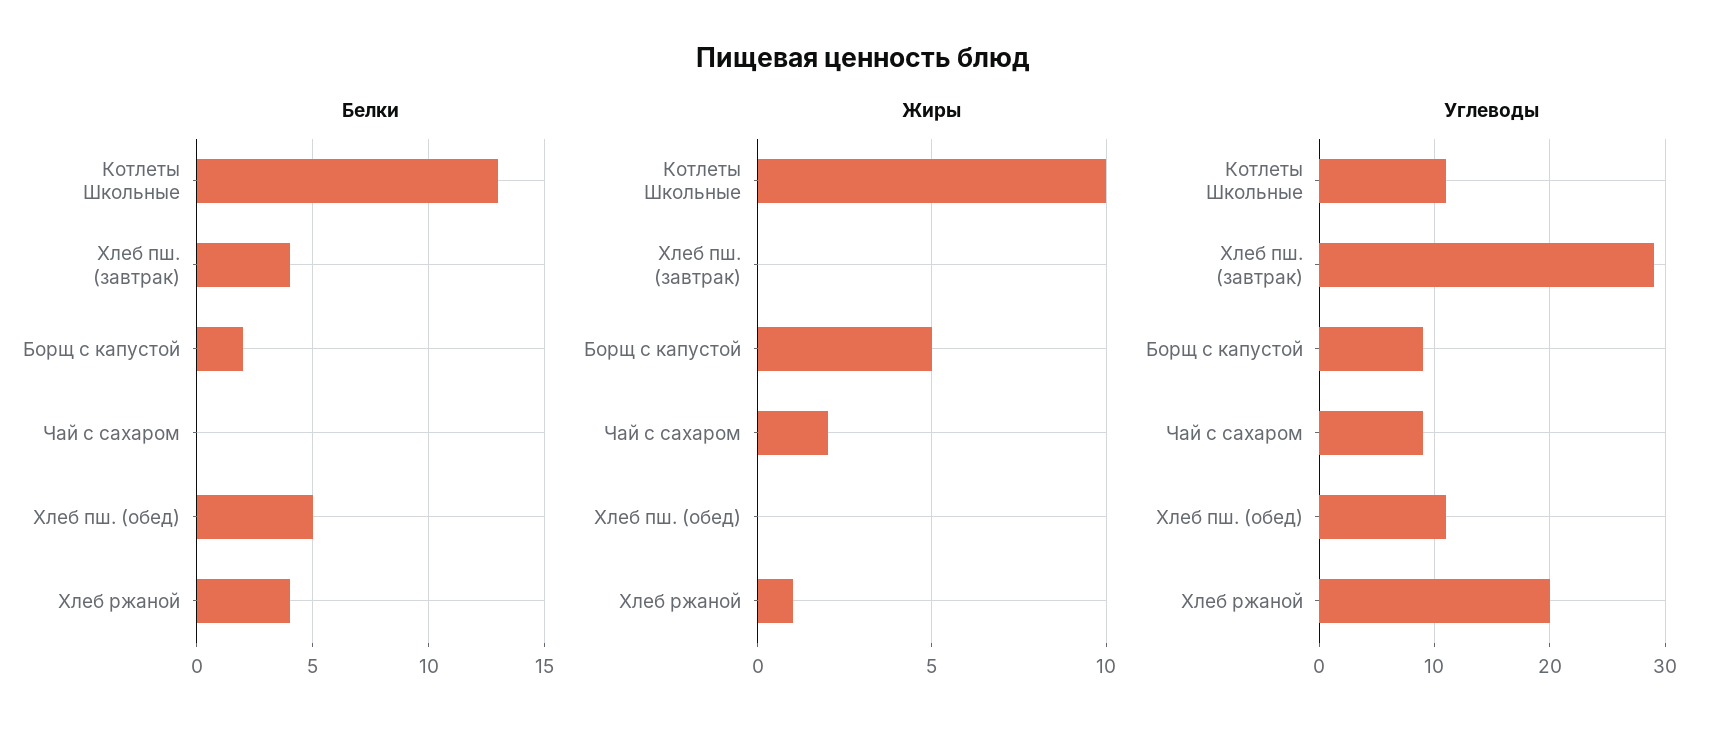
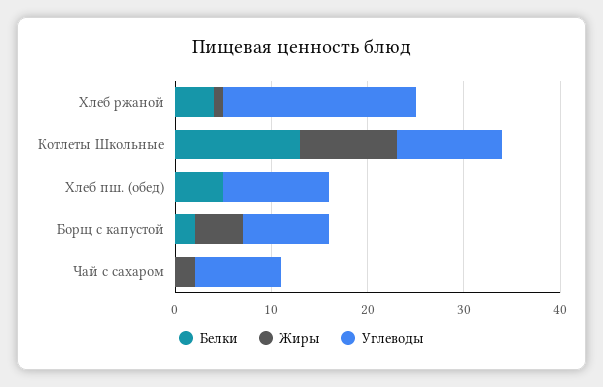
  {
    "Белки": {
      "Котлеты Школьные": 13,
-     "Хлеб пш. (завтрак)": 4,
      "Борщ с капустой": 2,
      "Чай с сахаром": 0,
      "Хлеб пш. (обед)": 5,
      "Хлеб ржаной": 4
    },
    "Жиры": {
      "Котлеты Школьные": 10,
-     "Хлеб пш. (завтрак)": 0,
      "Борщ с капустой": 5,
      "Чай с сахаром": 2,
      "Хлеб пш. (обед)": 0,
      "Хлеб ржаной": 1
    },
    "Углеводы": {
      "Котлеты Школьные": 11,
-     "Хлеб пш. (завтрак)": 29,
      "Борщ с капустой": 9,
      "Чай с сахаром": 9,
      "Хлеб пш. (обед)": 11,
      "Хлеб ржаной": 20
    }
  }

